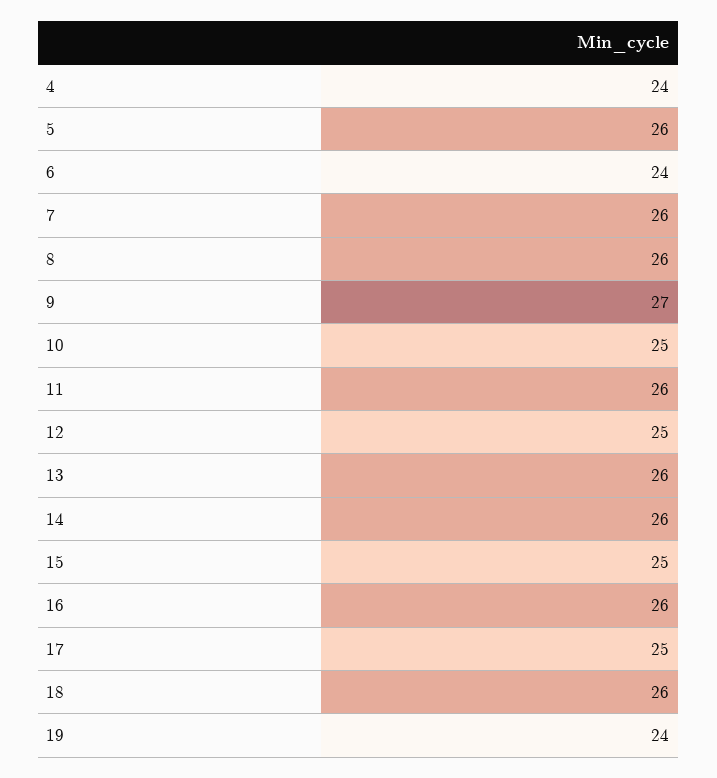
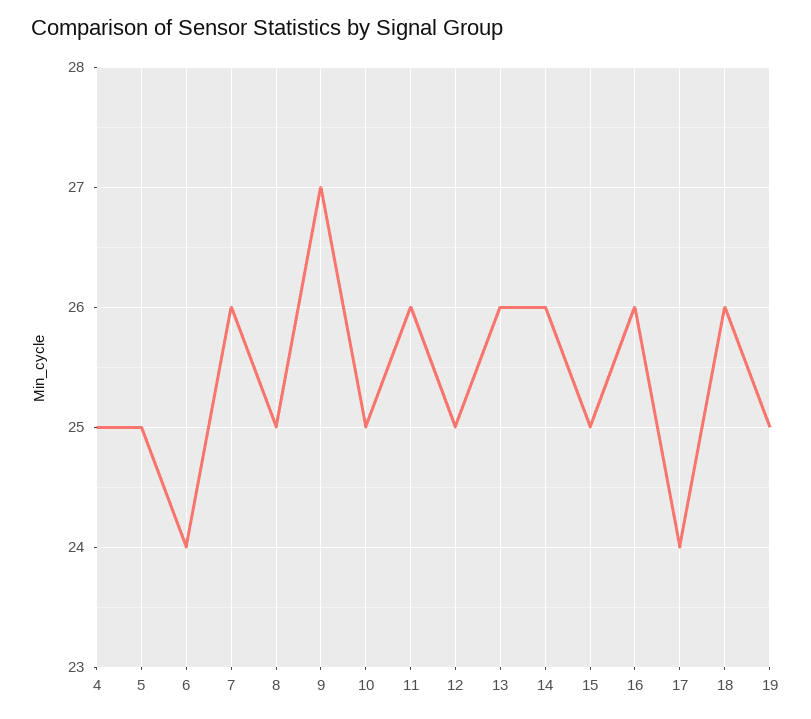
  {
-   "4": 24,
+   "4": 25,
-   "5": 26,
+   "5": 25,
    "6": 24,
    "7": 26,
-   "8": 26,
+   "8": 25,
    "9": 27,
    "10": 25,
    "11": 26,
    "12": 25,
    "13": 26,
    "14": 26,
    "15": 25,
    "16": 26,
-   "17": 25,
+   "17": 24,
    "18": 26,
-   "19": 24
+   "19": 25
  }

